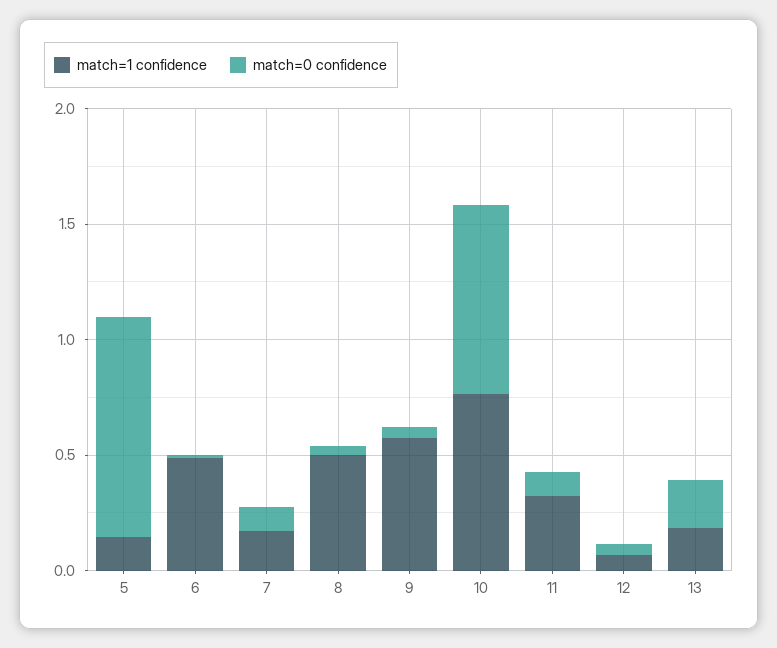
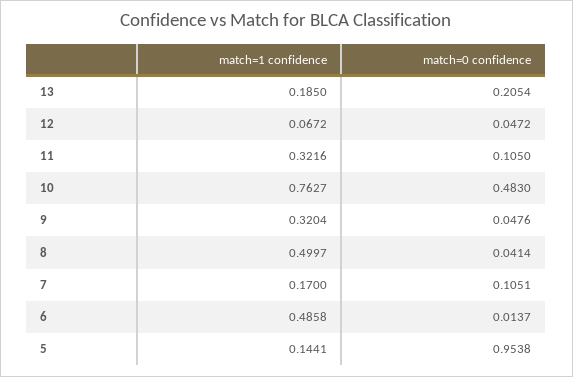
  {
    "match=1 confidence": {
      "5": 0.1441,
      "6": 0.4858,
      "7": 0.17,
      "8": 0.4997,
-     "9": 0.6,
+     "9": 0.3204,
      "10": 0.7627,
      "11": 0.3216,
      "12": 0.0672,
      "13": 0.185
    },
    "match=0 confidence": {
      "5": 0.9538,
      "6": 0.0137,
      "7": 0.1051,
      "8": 0.0414,
      "9": 0.0476,
-     "10": 0.8,
+     "10": 0.483,
      "11": 0.105,
      "12": 0.0472,
      "13": 0.2054
    }
  }

